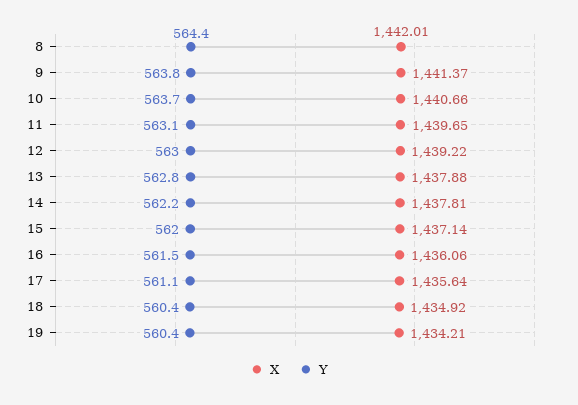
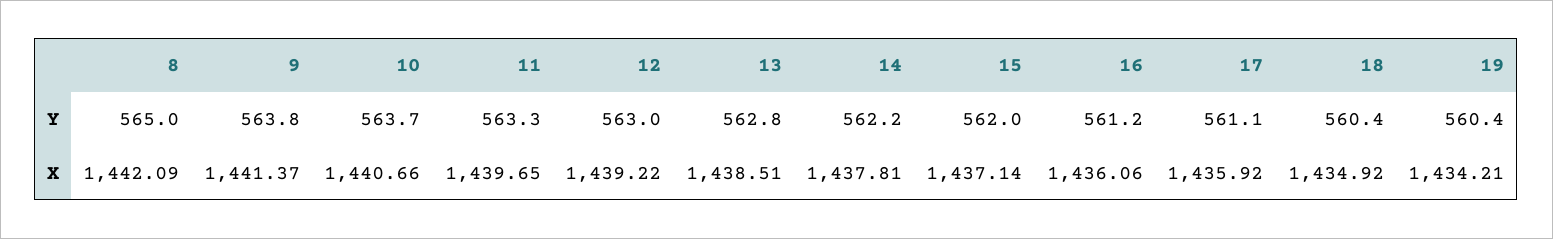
  {
    "X": {
-     "8": 1442.01,
+     "8": 1442.09,
      "9": 1441.37,
      "10": 1440.66,
      "11": 1439.65,
      "12": 1439.22,
-     "13": 1437.88,
+     "13": 1438.51,
      "14": 1437.81,
      "15": 1437.14,
      "16": 1436.06,
-     "17": 1435.64,
+     "17": 1435.92,
      "18": 1434.92,
      "19": 1434.21
    },
    "Y": {
-     "8": 564.4,
+     "8": 565,
      "9": 563.8,
      "10": 563.7,
-     "11": 563.1,
+     "11": 563.3,
      "12": 563,
      "13": 562.8,
      "14": 562.2,
      "15": 562,
-     "16": 561.5,
+     "16": 561.2,
      "17": 561.1,
      "18": 560.4,
      "19": 560.4
    }
  }

